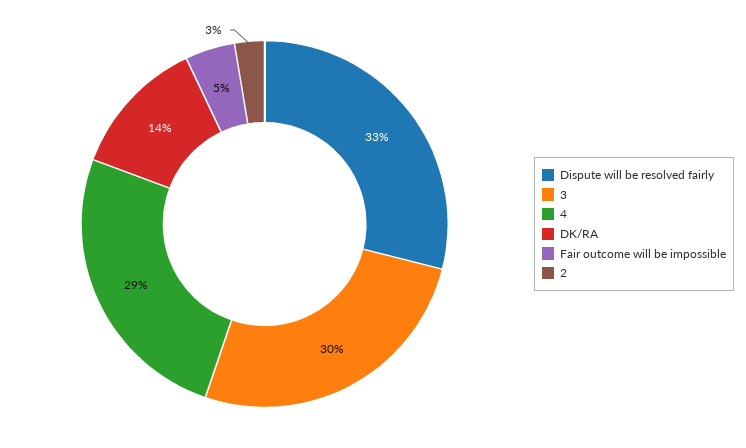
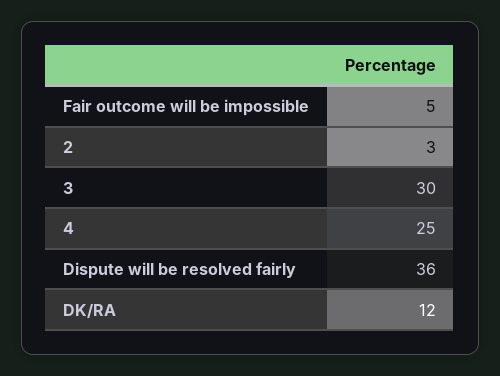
  {
-   "Dispute will be resolved fairly": 33,
+   "Dispute will be resolved fairly": 36,
    "3": 30,
-   "4": 29,
+   "4": 25,
-   "DK/RA": 14,
+   "DK/RA": 12,
    "Fair outcome will be impossible": 5,
    "2": 3
  }

